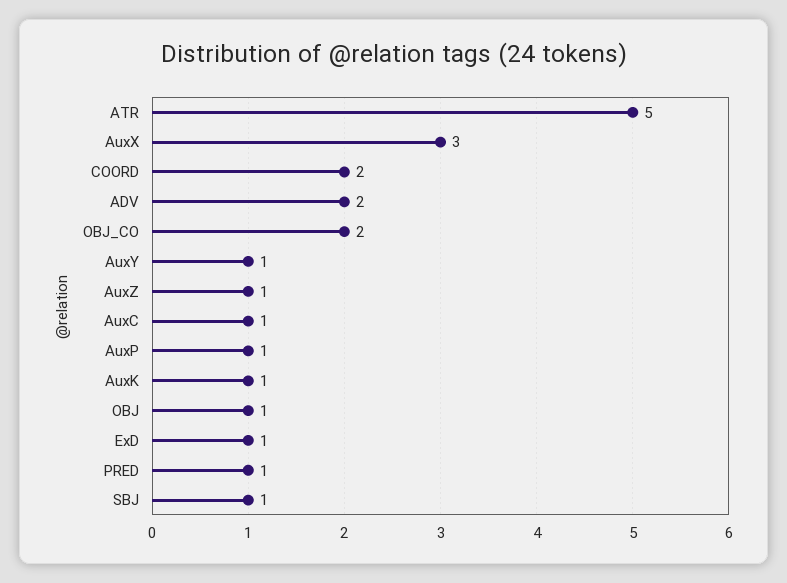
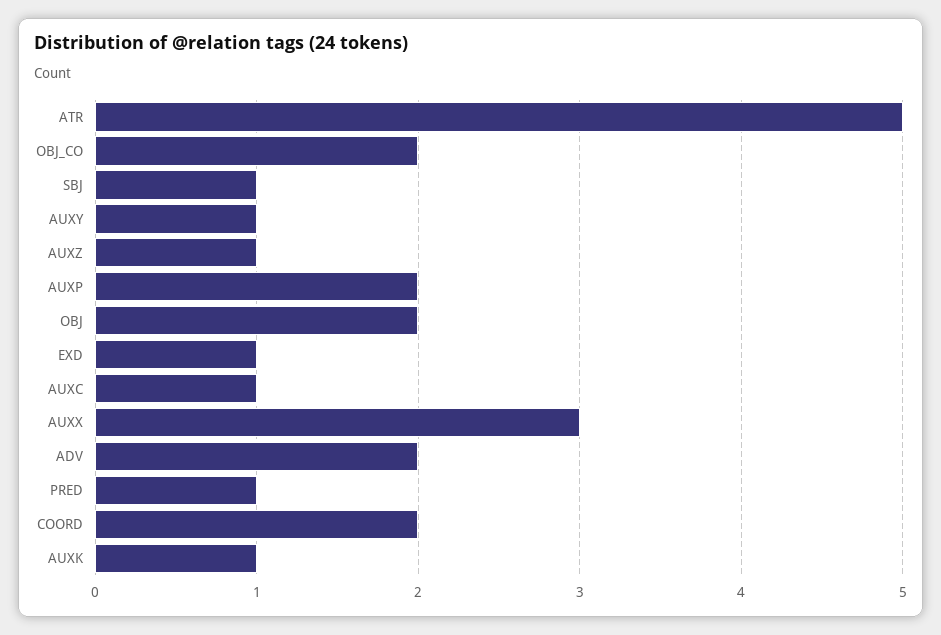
  {
    "ATR": 5,
    "AuxX": 3,
    "COORD": 2,
    "ADV": 2,
    "OBJ_CO": 2,
    "AuxY": 1,
    "AuxZ": 1,
    "AuxC": 1,
-   "AuxP": 1,
+   "AuxP": 2,
    "AuxK": 1,
-   "OBJ": 1,
+   "OBJ": 2,
    "ExD": 1,
    "PRED": 1,
    "SBJ": 1
  }

